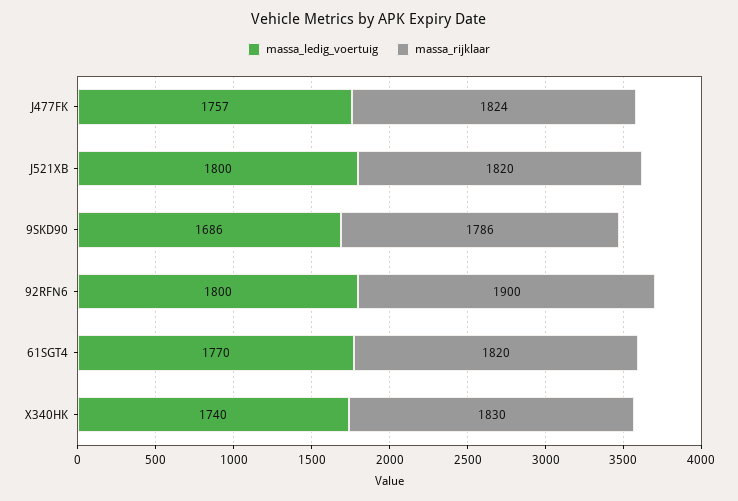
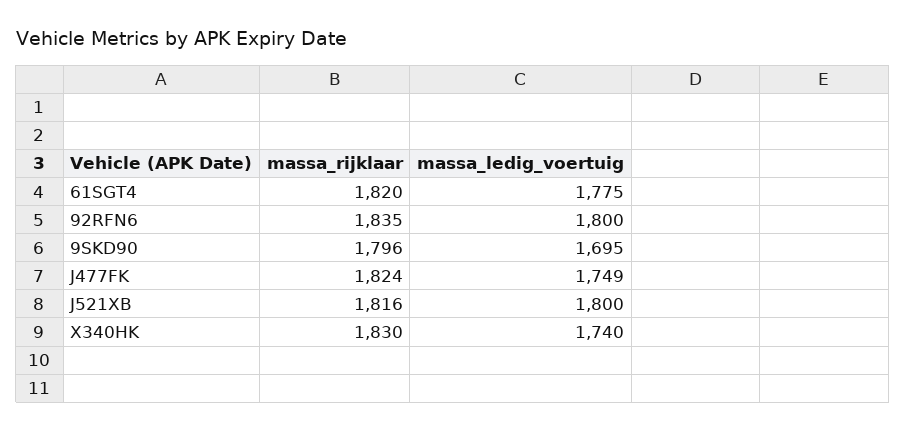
  {
    "massa_ledig_voertuig": {
-     "J477FK": 1757,
+     "J477FK": 1749,
      "J521XB": 1800,
-     "9SKD90": 1686,
+     "9SKD90": 1695,
      "92RFN6": 1800,
-     "61SGT4": 1770,
+     "61SGT4": 1775,
      "X340HK": 1740
    },
    "massa_rijklaar": {
      "J477FK": 1824,
-     "J521XB": 1820,
+     "J521XB": 1816,
-     "9SKD90": 1786,
+     "9SKD90": 1796,
-     "92RFN6": 1900,
+     "92RFN6": 1835,
      "61SGT4": 1820,
      "X340HK": 1830
    }
  }

